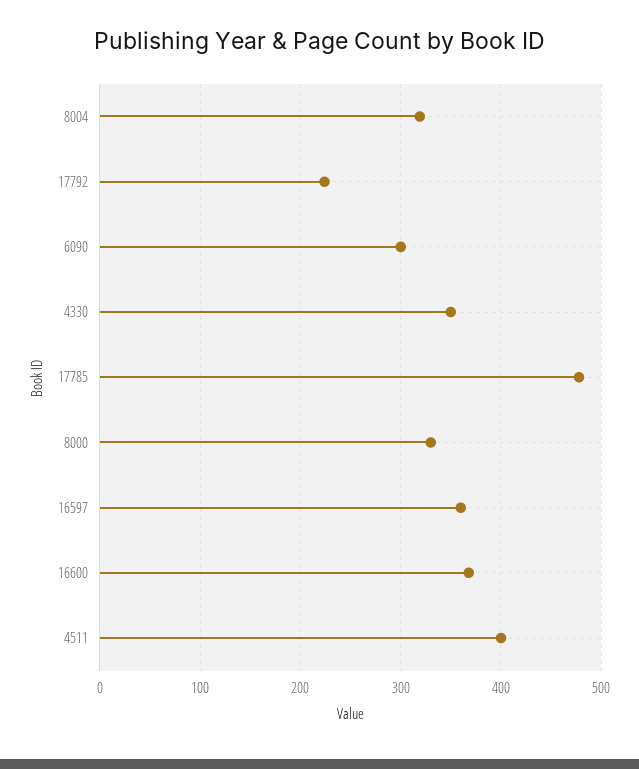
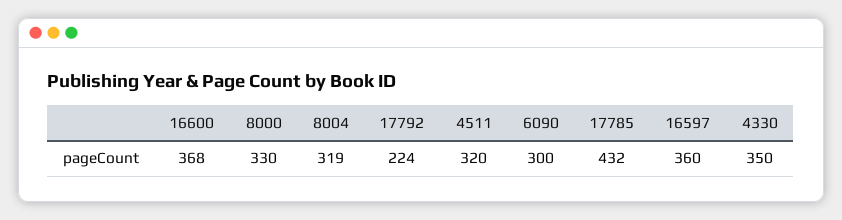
  {
    "8004": 319,
    "17792": 224,
    "6090": 300,
    "4330": 350,
-   "17785": 480,
+   "17785": 432,
    "8000": 330,
    "16597": 360,
    "16600": 368,
-   "4511": 400
+   "4511": 320
  }

